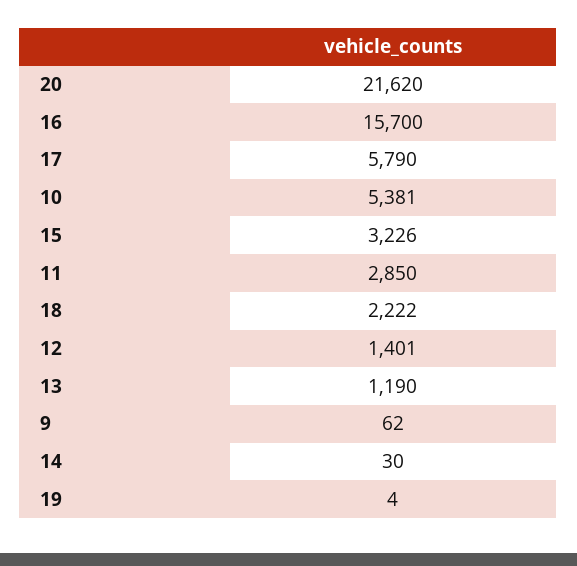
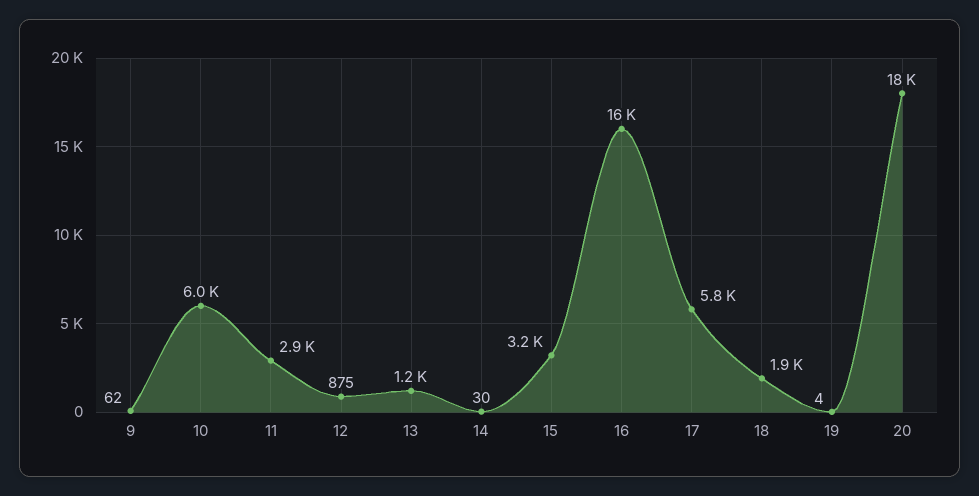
  {
-   "20": 21620,
+   "20": 18000,
    "16": 15700,
    "17": 5790,
-   "10": 5381,
+   "10": 6000,
    "15": 3226,
    "11": 2850,
-   "18": 2222,
+   "18": 1900,
-   "12": 1401,
+   "12": 875,
    "13": 1190,
    "9": 62,
    "14": 30,
    "19": 4
  }

